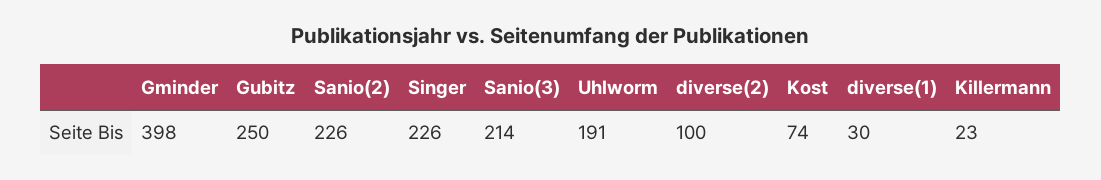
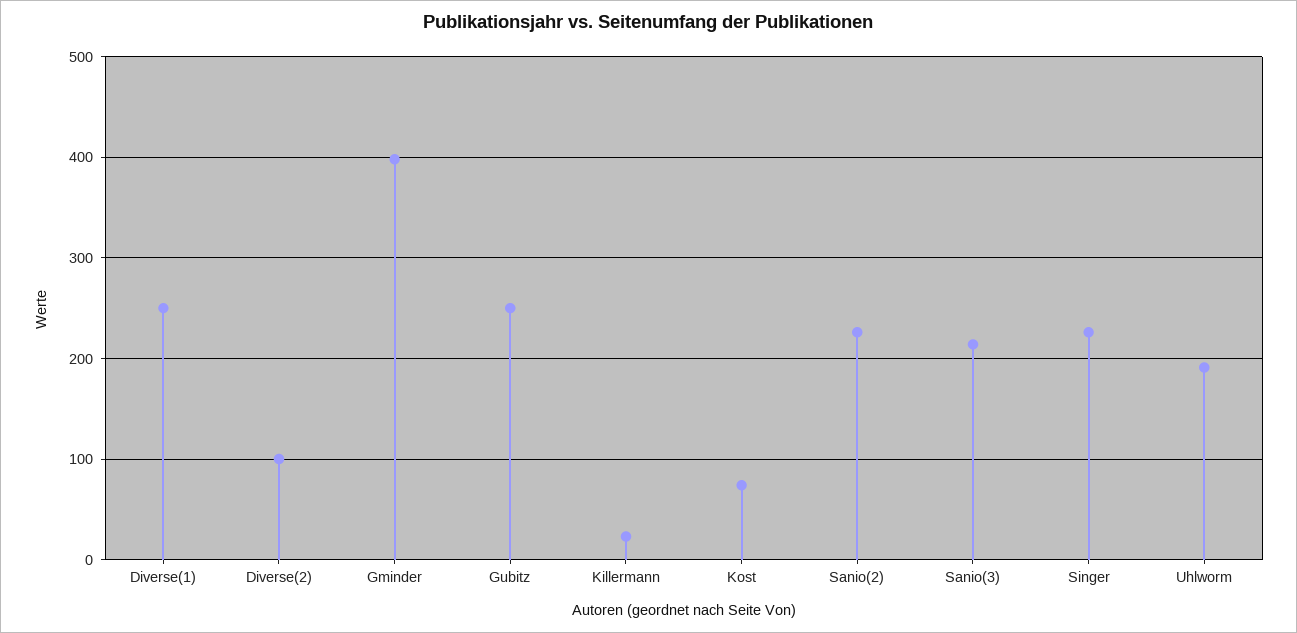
  {
    "Gminder": 398,
    "Gubitz": 250,
    "Sanio(2)": 226,
    "Singer": 226,
    "Sanio(3)": 214,
    "Uhlworm": 191,
    "diverse(2)": 100,
    "Kost": 74,
-   "diverse(1)": 30,
+   "diverse(1)": 250,
    "Killermann": 23
  }

